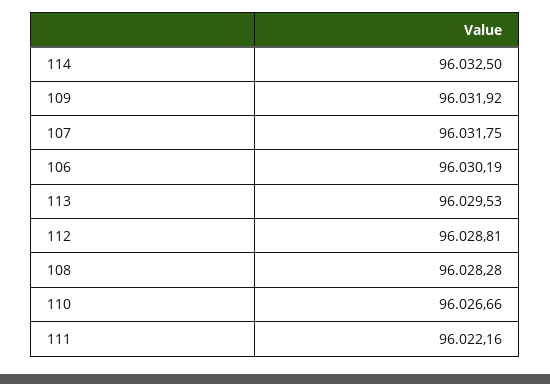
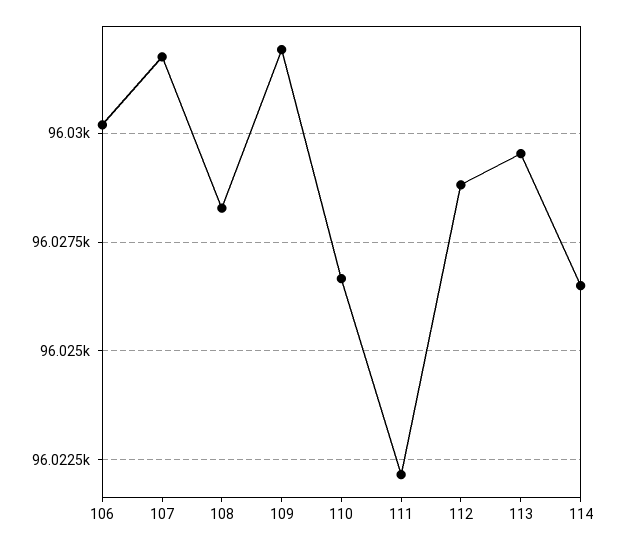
  {
-   "114": 96032.5,
+   "114": 96026.5,
    "109": 96031.92,
    "107": 96031.75,
    "106": 96030.19,
    "113": 96029.53,
    "112": 96028.81,
    "108": 96028.28,
    "110": 96026.66,
    "111": 96022.16
  }

